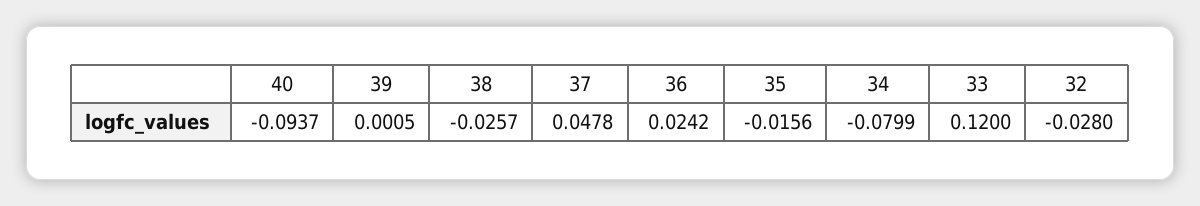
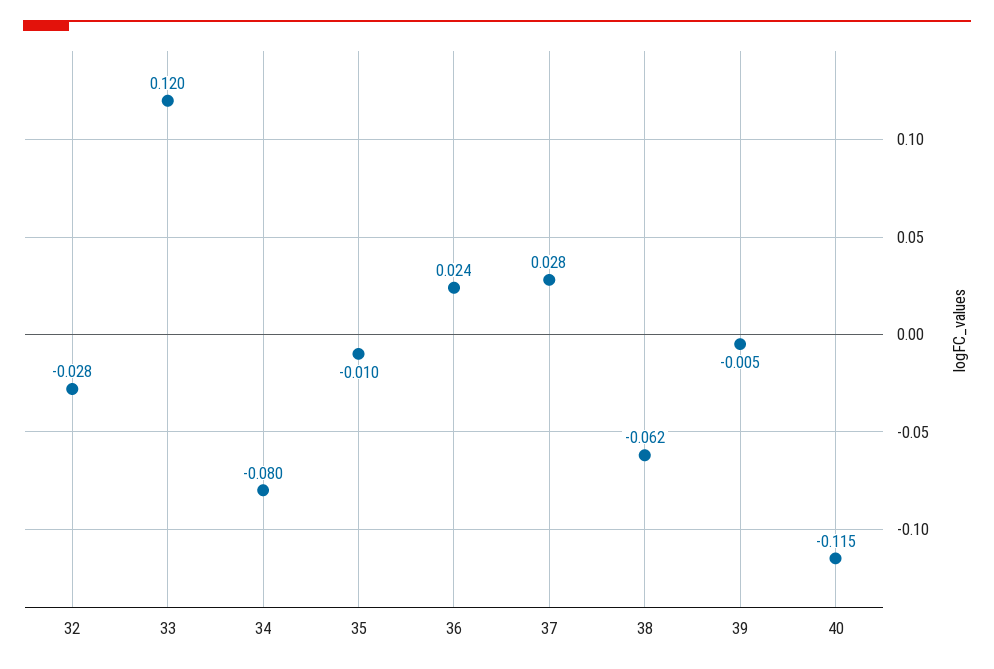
  {
-   "40": -0.0937,
+   "40": -0.115,
-   "39": 0.0005,
+   "39": -0.005,
-   "38": -0.0257,
+   "38": -0.062,
-   "37": 0.0478,
+   "37": 0.028,
    "36": 0.0242,
-   "35": -0.0156,
+   "35": -0.01,
    "34": -0.0799,
    "33": 0.12,
    "32": -0.028
  }

